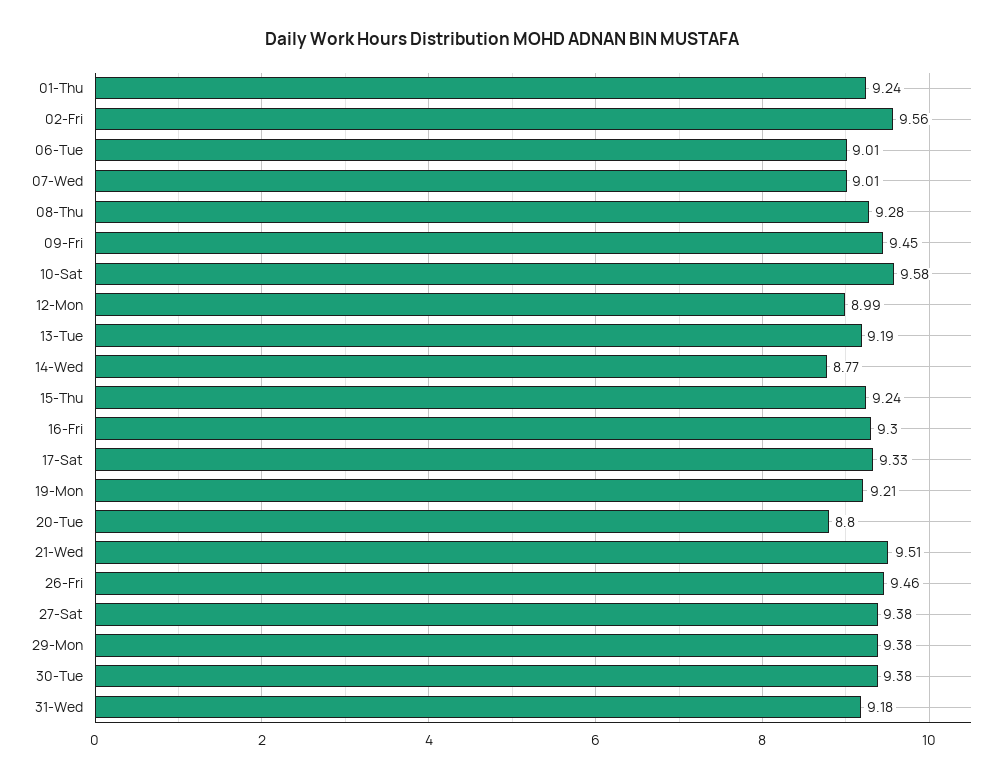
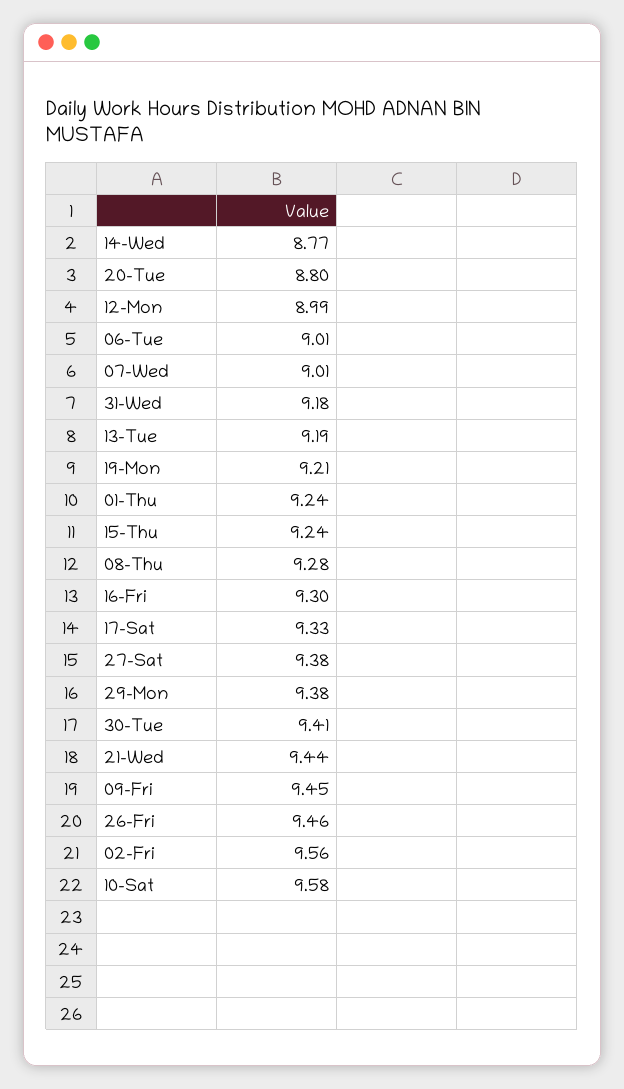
  {
    "01-Thu": 9.24,
    "02-Fri": 9.56,
    "06-Tue": 9.01,
    "07-Wed": 9.01,
    "08-Thu": 9.28,
    "09-Fri": 9.45,
    "10-Sat": 9.58,
    "12-Mon": 8.99,
    "13-Tue": 9.19,
    "14-Wed": 8.77,
    "15-Thu": 9.24,
    "16-Fri": 9.3,
    "17-Sat": 9.33,
    "19-Mon": 9.21,
    "20-Tue": 8.8,
-   "21-Wed": 9.51,
+   "21-Wed": 9.44,
    "26-Fri": 9.46,
    "27-Sat": 9.38,
    "29-Mon": 9.38,
-   "30-Tue": 9.38,
+   "30-Tue": 9.41,
    "31-Wed": 9.18
  }

